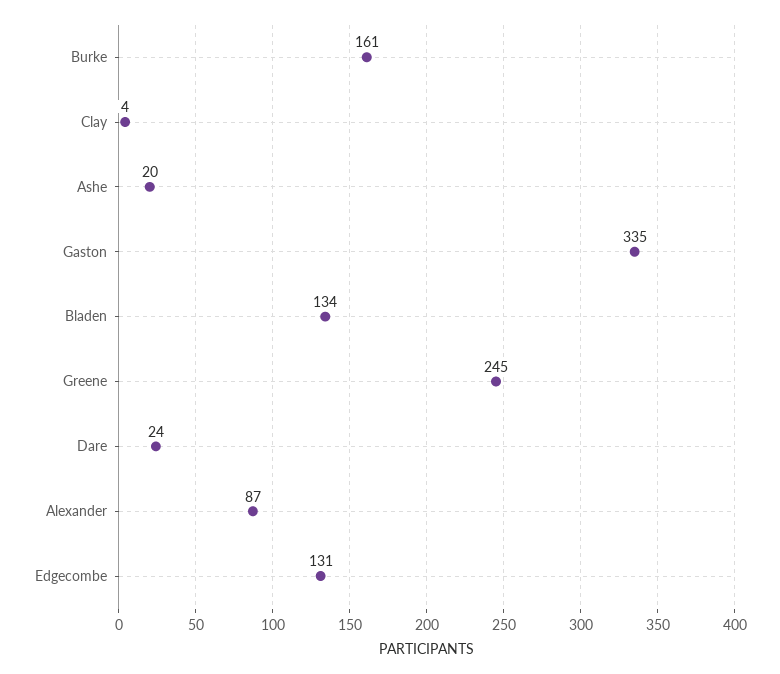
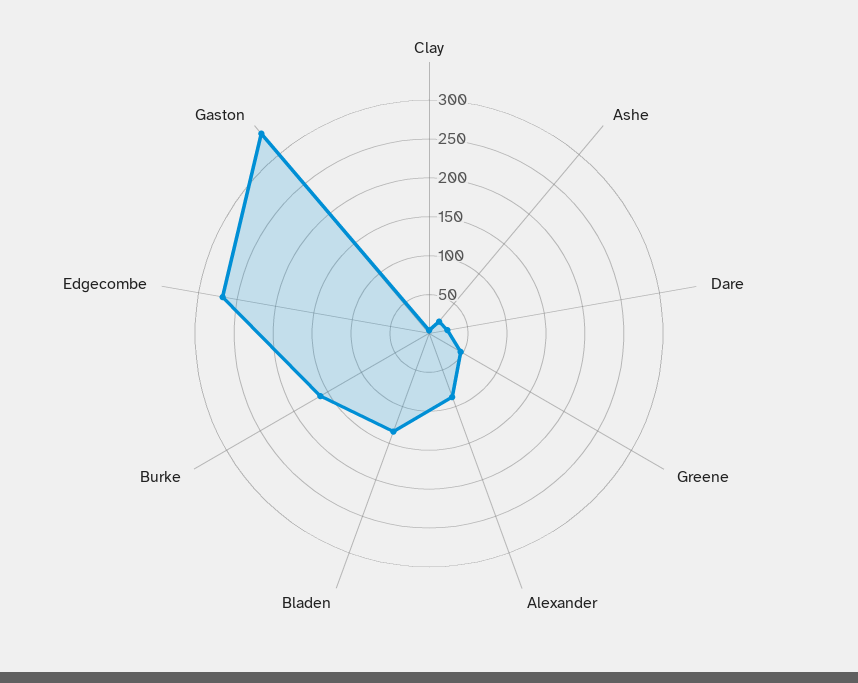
  {
    "Burke": 161,
    "Clay": 4,
    "Ashe": 20,
    "Gaston": 335,
    "Bladen": 134,
-   "Greene": 245,
+   "Greene": 50,
    "Dare": 24,
    "Alexander": 87,
-   "Edgecombe": 131
+   "Edgecombe": 275
  }

